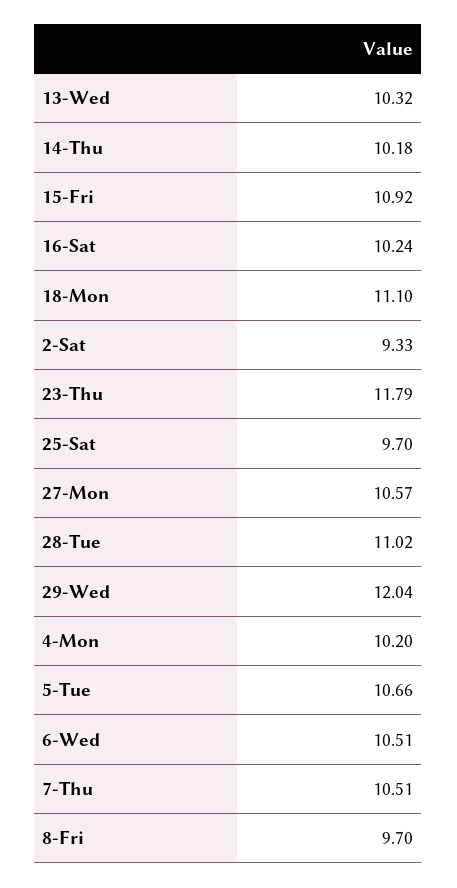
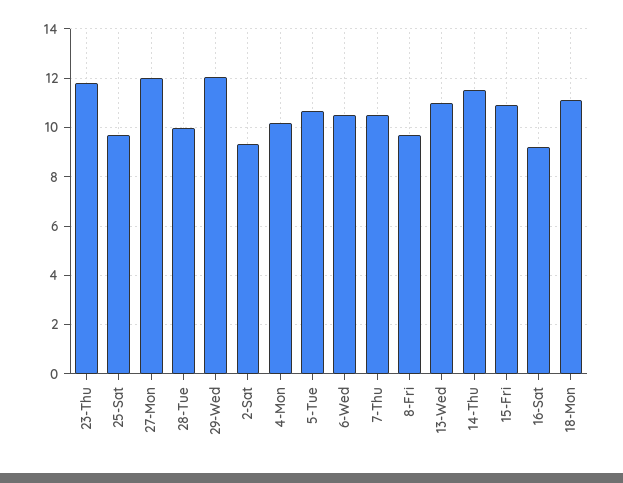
  {
-   "13-Wed": 10.32,
+   "13-Wed": 11,
-   "14-Thu": 10.18,
+   "14-Thu": 11.5,
    "15-Fri": 10.92,
-   "16-Sat": 10.24,
+   "16-Sat": 9.25,
    "18-Mon": 11.1,
    "2-Sat": 9.33,
    "23-Thu": 11.79,
    "25-Sat": 9.7,
-   "27-Mon": 10.57,
+   "27-Mon": 12,
-   "28-Tue": 11.02,
+   "28-Tue": 10,
    "29-Wed": 12.04,
    "4-Mon": 10.2,
    "5-Tue": 10.66,
    "6-Wed": 10.51,
    "7-Thu": 10.51,
    "8-Fri": 9.7
  }

